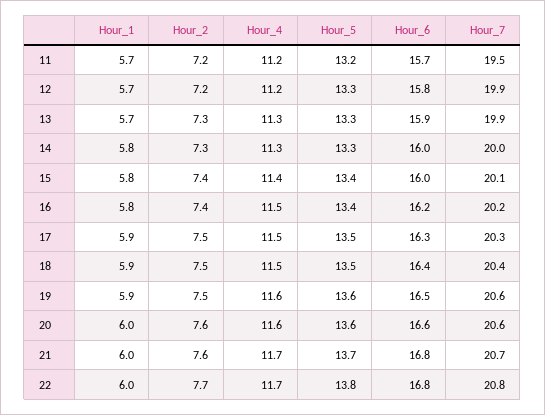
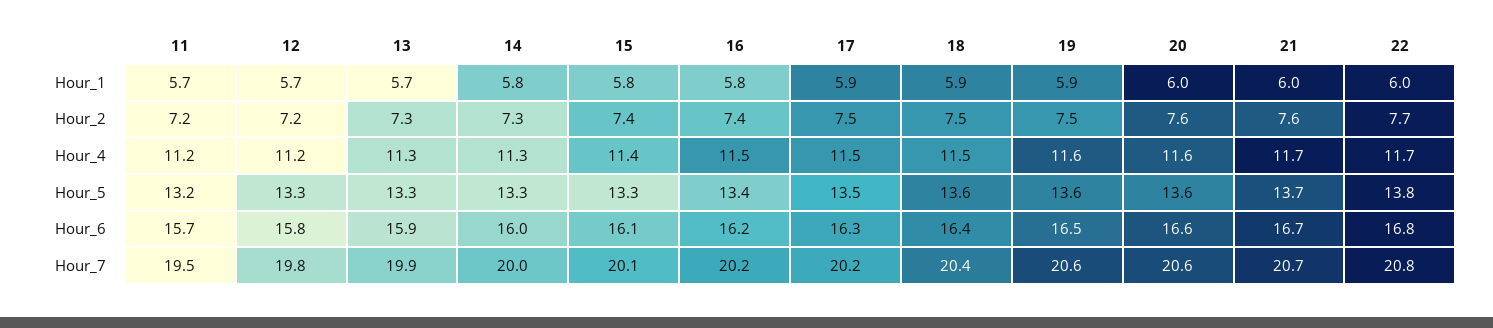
  {
    "Hour_1": {
      "11": 5.7,
      "12": 5.7,
      "13": 5.7,
      "14": 5.8,
      "15": 5.8,
      "16": 5.8,
      "17": 5.9,
      "18": 5.9,
      "19": 5.9,
      "20": 6,
      "21": 6,
      "22": 6
    },
    "Hour_2": {
      "11": 7.2,
      "12": 7.2,
      "13": 7.3,
      "14": 7.3,
      "15": 7.4,
      "16": 7.4,
      "17": 7.5,
      "18": 7.5,
      "19": 7.5,
      "20": 7.6,
      "21": 7.6,
      "22": 7.7
    },
    "Hour_4": {
      "11": 11.2,
      "12": 11.2,
      "13": 11.3,
      "14": 11.3,
      "15": 11.4,
      "16": 11.5,
      "17": 11.5,
      "18": 11.5,
      "19": 11.6,
      "20": 11.6,
      "21": 11.7,
      "22": 11.7
    },
    "Hour_5": {
      "11": 13.2,
      "12": 13.3,
      "13": 13.3,
      "14": 13.3,
-     "15": 13.4,
+     "15": 13.3,
      "16": 13.4,
      "17": 13.5,
-     "18": 13.5,
+     "18": 13.6,
      "19": 13.6,
      "20": 13.6,
      "21": 13.7,
      "22": 13.8
    },
    "Hour_6": {
      "11": 15.7,
      "12": 15.8,
      "13": 15.9,
      "14": 16,
-     "15": 16,
+     "15": 16.1,
      "16": 16.2,
      "17": 16.3,
      "18": 16.4,
      "19": 16.5,
      "20": 16.6,
-     "21": 16.8,
+     "21": 16.7,
      "22": 16.8
    },
    "Hour_7": {
      "11": 19.5,
-     "12": 19.9,
+     "12": 19.8,
      "13": 19.9,
      "14": 20,
      "15": 20.1,
      "16": 20.2,
-     "17": 20.3,
+     "17": 20.2,
      "18": 20.4,
      "19": 20.6,
      "20": 20.6,
      "21": 20.7,
      "22": 20.8
    }
  }

